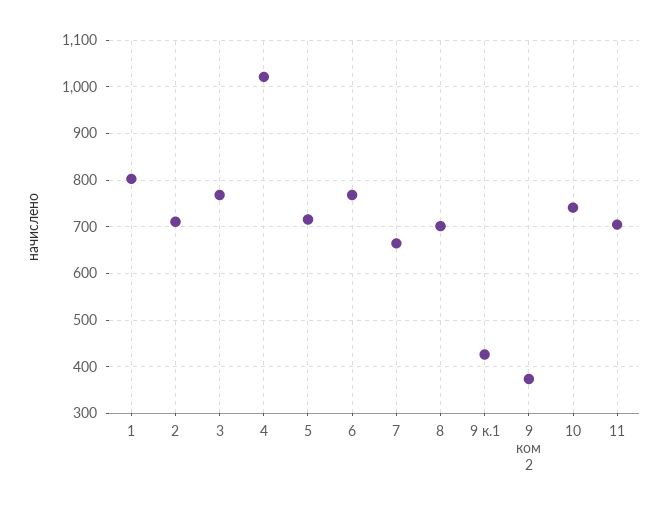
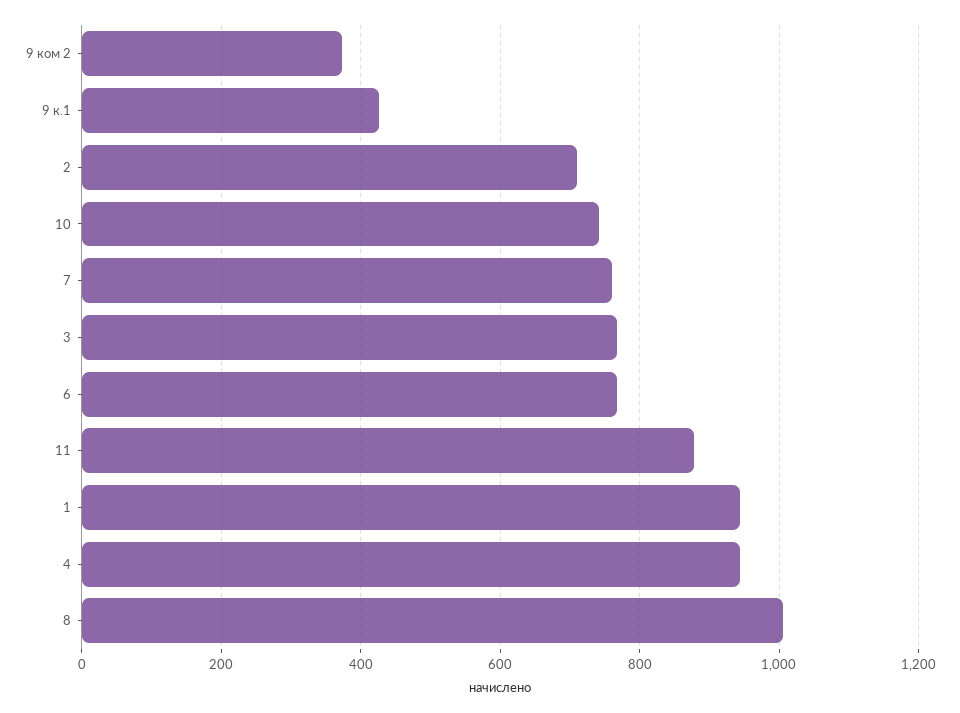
  {
-   "1": 800,
+   "1": 940,
    "2": 720,
    "3": 760,
-   "4": 1020,
+   "4": 940,
-   "5": 720,
    "6": 760,
-   "7": 660,
+   "7": 760,
-   "8": 700,
+   "8": 1000,
    "9 к.1": 420,
    "9 ком 2": 380,
    "10": 740,
-   "11": 700
+   "11": 880
  }

